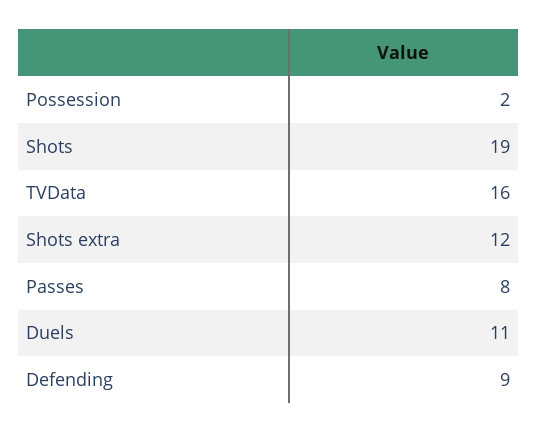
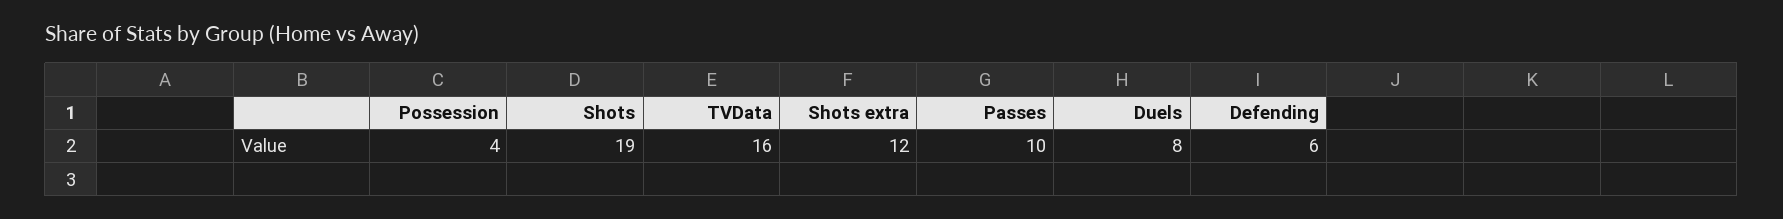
  {
-   "Possession": 2,
+   "Possession": 4,
    "Shots": 19,
    "TVData": 16,
    "Shots extra": 12,
-   "Passes": 8,
+   "Passes": 10,
-   "Duels": 11,
+   "Duels": 8,
-   "Defending": 9
+   "Defending": 6
  }

